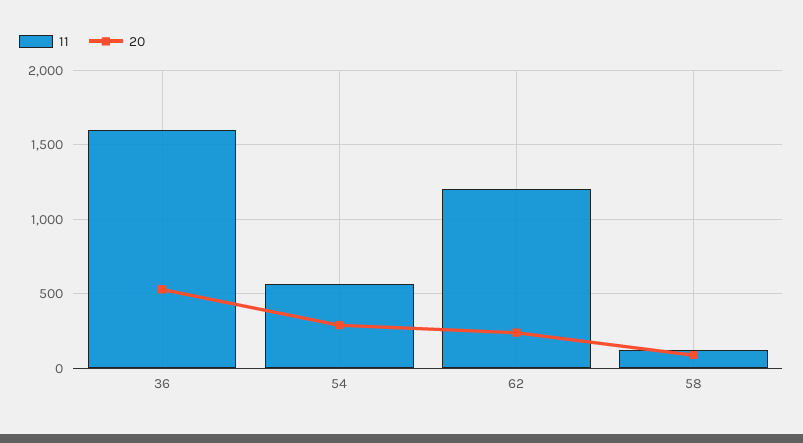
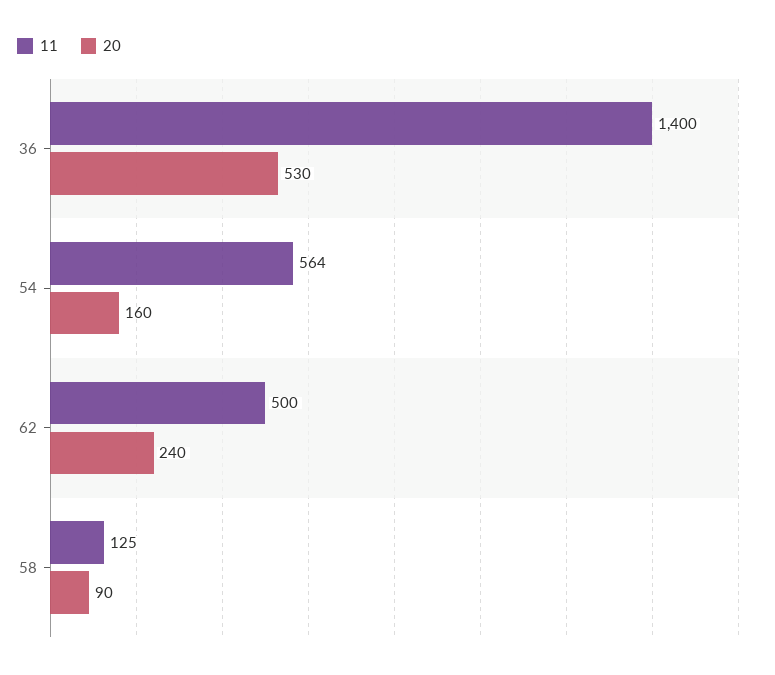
  {
    "11": {
-     "36": 1600,
+     "36": 1400,
      "54": 564,
-     "62": 1200,
+     "62": 500,
      "58": 125
    },
    "20": {
      "36": 530,
-     "54": 300,
+     "54": 160,
      "62": 240,
      "58": 90
    }
  }

